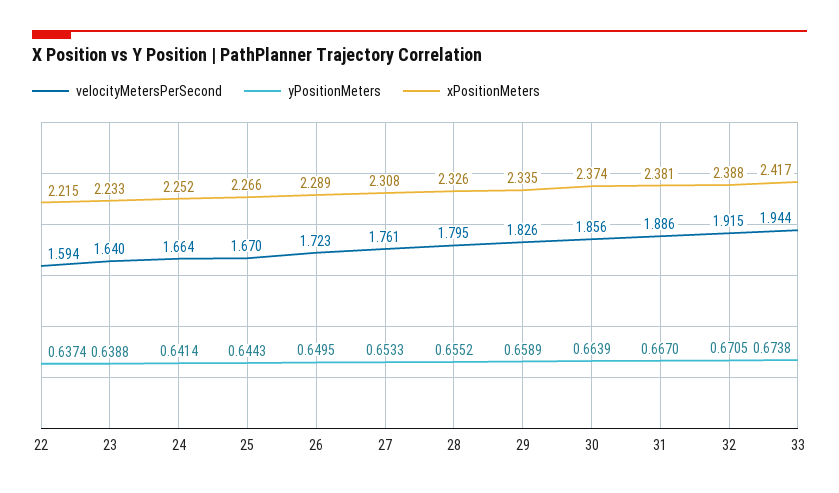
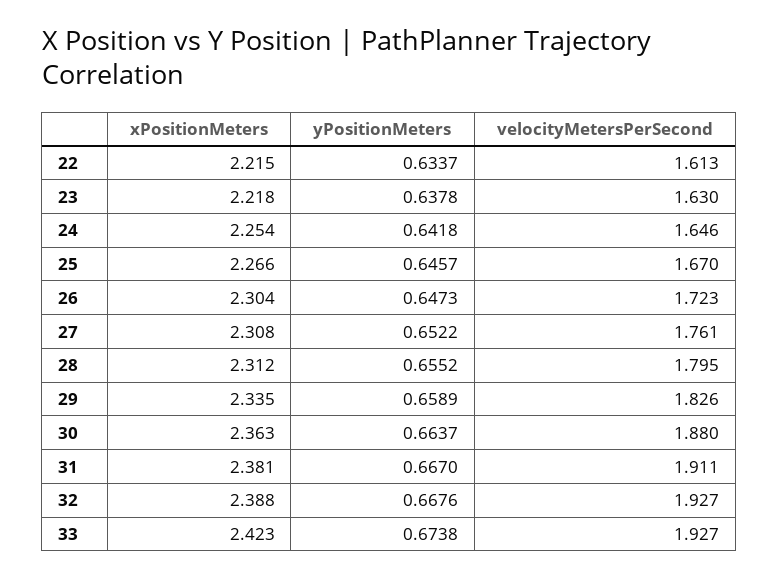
  {
    "velocityMetersPerSecond": {
-     "22": 1.594,
+     "22": 1.613,
-     "23": 1.64,
+     "23": 1.63,
-     "24": 1.664,
+     "24": 1.646,
      "25": 1.67,
      "26": 1.723,
      "27": 1.761,
      "28": 1.795,
      "29": 1.826,
-     "30": 1.856,
+     "30": 1.88,
-     "31": 1.886,
+     "31": 1.911,
-     "32": 1.915,
+     "32": 1.927,
-     "33": 1.944
+     "33": 1.927
    },
    "yPositionMeters": {
-     "22": 0.6374,
+     "22": 0.6337,
-     "23": 0.6388,
+     "23": 0.6378,
-     "24": 0.6414,
+     "24": 0.6418,
-     "25": 0.6443,
+     "25": 0.6457,
-     "26": 0.6495,
+     "26": 0.6473,
-     "27": 0.6533,
+     "27": 0.6522,
      "28": 0.6552,
      "29": 0.6589,
-     "30": 0.6639,
+     "30": 0.6637,
      "31": 0.667,
-     "32": 0.6705,
+     "32": 0.6676,
      "33": 0.6738
    },
    "xPositionMeters": {
      "22": 2.215,
-     "23": 2.233,
+     "23": 2.218,
-     "24": 2.252,
+     "24": 2.254,
      "25": 2.266,
-     "26": 2.289,
+     "26": 2.304,
      "27": 2.308,
-     "28": 2.326,
+     "28": 2.312,
      "29": 2.335,
-     "30": 2.374,
+     "30": 2.363,
      "31": 2.381,
      "32": 2.388,
-     "33": 2.417
+     "33": 2.423
    }
  }

